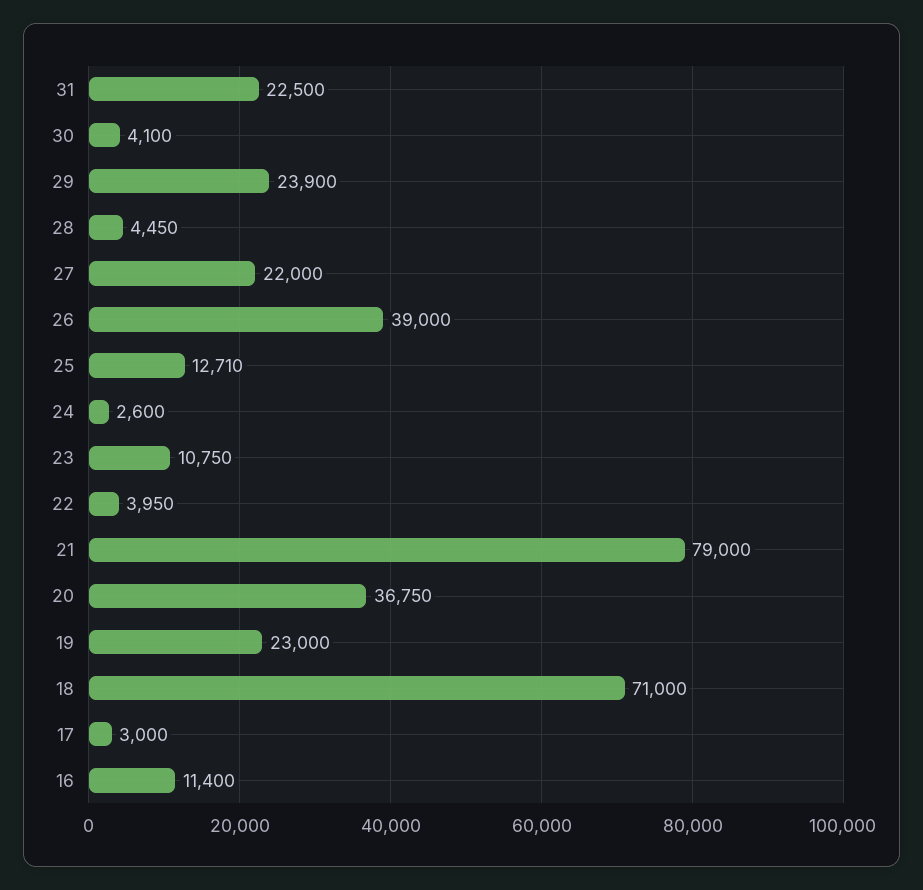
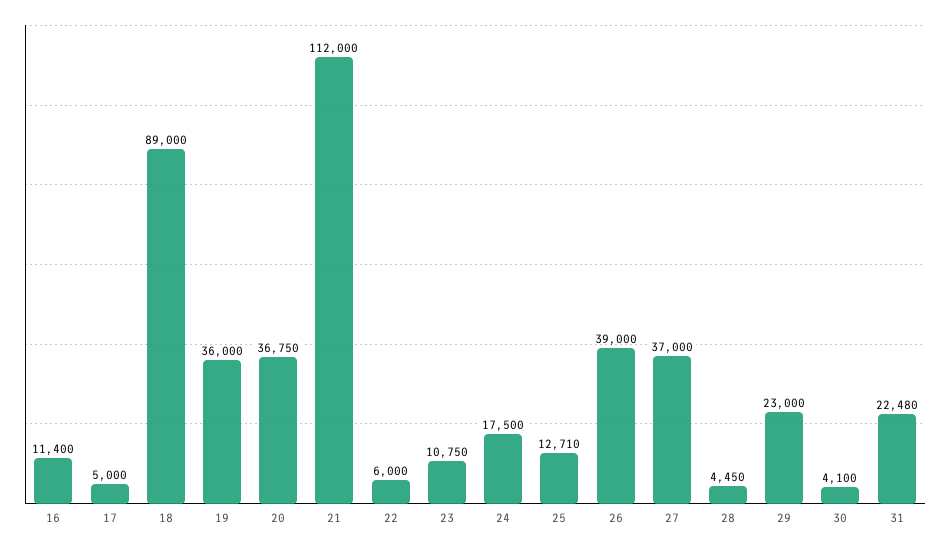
  {
-   "31": 22500,
+   "31": 22480,
    "30": 4100,
-   "29": 23900,
+   "29": 23000,
    "28": 4450,
-   "27": 22000,
+   "27": 37000,
    "26": 39000,
    "25": 12710,
-   "24": 2600,
+   "24": 17500,
    "23": 10750,
-   "22": 3950,
+   "22": 6000,
-   "21": 79000,
+   "21": 112000,
    "20": 36750,
-   "19": 23000,
+   "19": 36000,
-   "18": 71000,
+   "18": 89000,
-   "17": 3000,
+   "17": 5000,
    "16": 11400
  }

